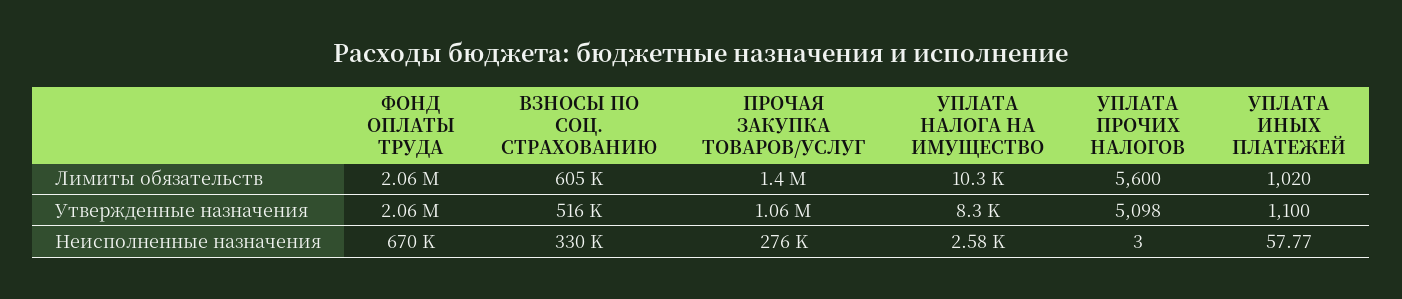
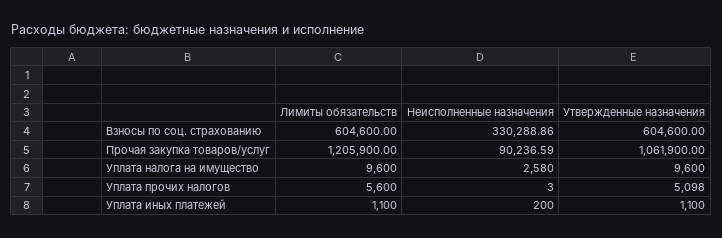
  {
-   "ФОНД ОПЛАТЫ ТРУДА": {
-     "Лимиты обязательств": 2060000,
-     "Утвержденные назначения": 2060000,
-     "Неисполненные назначения": 670000
-   },
    "ВЗНОСЫ ПО СОЦ. СТРАХОВАНИЮ": {
      "Лимиты обязательств": 604600,
-     "Утвержденные назначения": 516000,
+     "Утвержденные назначения": 604600,
      "Неисполненные назначения": 330288.86
    },
    "ПРОЧАЯ ЗАКУПКА ТОВАРОВ/УСЛУГ": {
-     "Лимиты обязательств": 1400000,
+     "Лимиты обязательств": 1205900,
      "Утвержденные назначения": 1061900,
-     "Неисполненные назначения": 276000
+     "Неисполненные назначения": 90236.59
    },
    "УПЛАТА НАЛОГА НА ИМУЩЕСТВО": {
-     "Лимиты обязательств": 10300,
+     "Лимиты обязательств": 9600,
-     "Утвержденные назначения": 8300,
+     "Утвержденные назначения": 9600,
      "Неисполненные назначения": 2580
    },
    "УПЛАТА ПРОЧИХ НАЛОГОВ": {
      "Лимиты обязательств": 5600,
      "Утвержденные назначения": 5098,
      "Неисполненные назначения": 3
    },
    "УПЛАТА ИНЫХ ПЛАТЕЖЕЙ": {
-     "Лимиты обязательств": 1020,
+     "Лимиты обязательств": 1100,
      "Утвержденные назначения": 1100,
-     "Неисполненные назначения": 57.77
+     "Неисполненные назначения": 200
    }
  }

